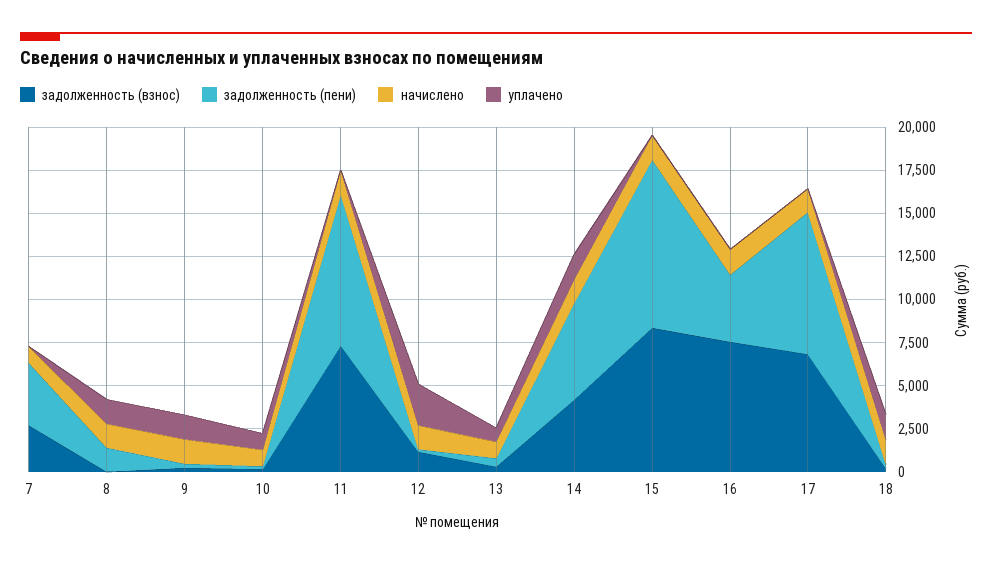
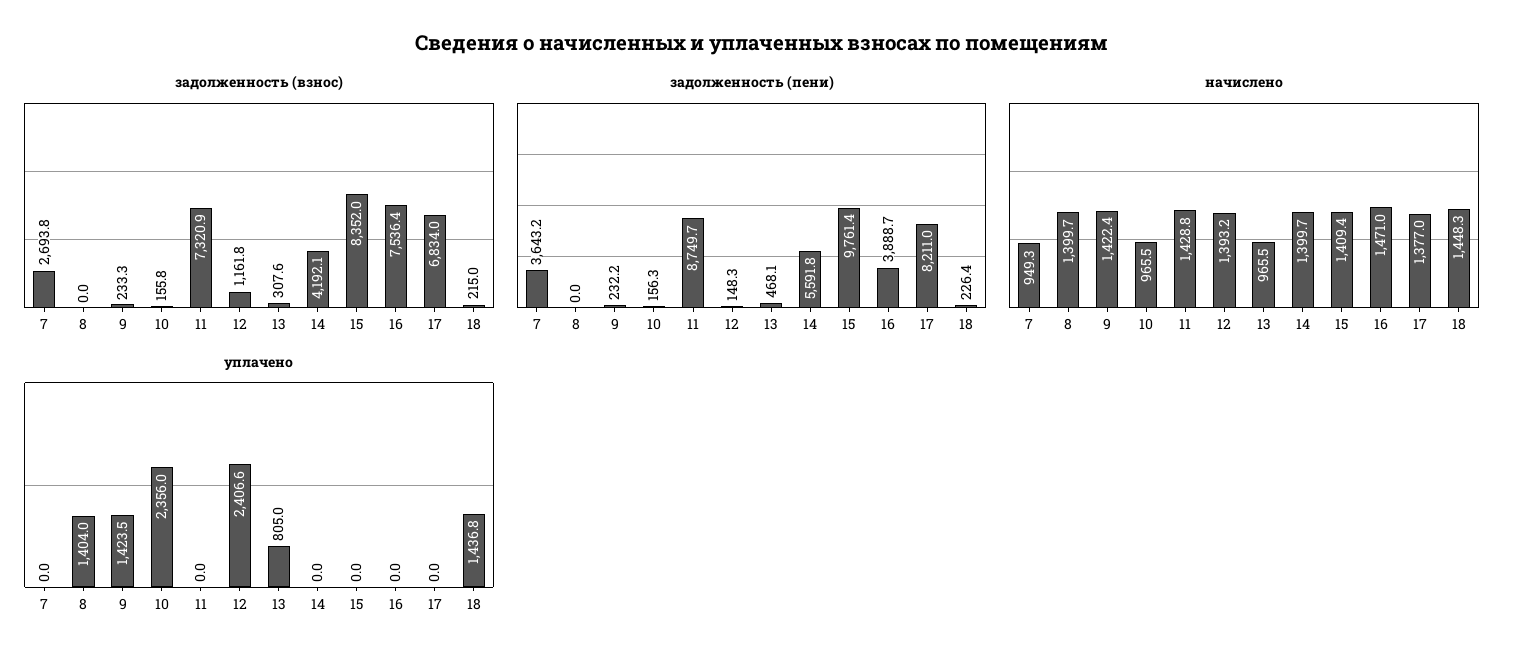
  {
    "задолженность (взнос)": {
      "7": 2693.8,
      "8": 0,
      "9": 233.3,
      "10": 155.8,
      "11": 7320.9,
      "12": 1161.8,
      "13": 307.6,
      "14": 4192.1,
      "15": 8352,
      "16": 7536.4,
      "17": 6834,
      "18": 215
    },
    "задолженность (пени)": {
      "7": 3643.2,
-     "8": 1500,
+     "8": 0,
      "9": 232.2,
      "10": 156.3,
      "11": 8749.7,
      "12": 148.3,
      "13": 468.1,
      "14": 5591.8,
      "15": 9761.4,
      "16": 3888.7,
      "17": 8211,
      "18": 226.4
    },
    "начислено": {
      "7": 949.3,
      "8": 1399.7,
      "9": 1422.4,
      "10": 965.5,
      "11": 1428.8,
      "12": 1393.2,
      "13": 965.5,
      "14": 1399.7,
      "15": 1409.4,
      "16": 1471,
      "17": 1377,
      "18": 1448.3
    },
    "уплачено": {
      "7": 0,
      "8": 1404,
      "9": 1423.5,
-     "10": 1000,
+     "10": 2356,
      "11": 0,
      "12": 2406.6,
      "13": 805,
-     "14": 1500,
+     "14": 0,
      "15": 0,
      "16": 0,
      "17": 0,
      "18": 1436.8
    }
  }

